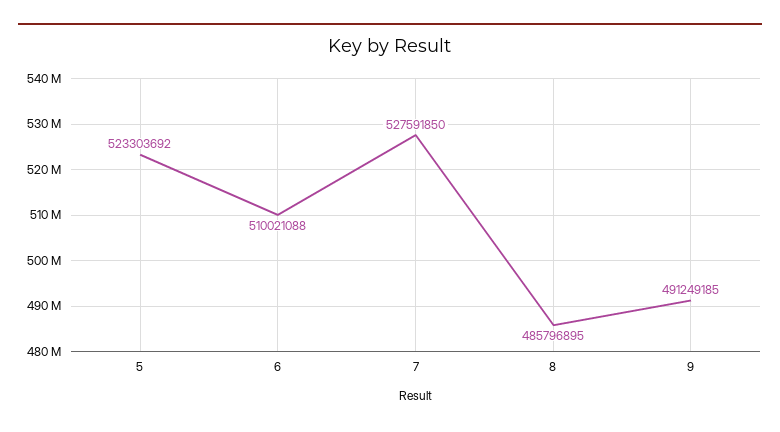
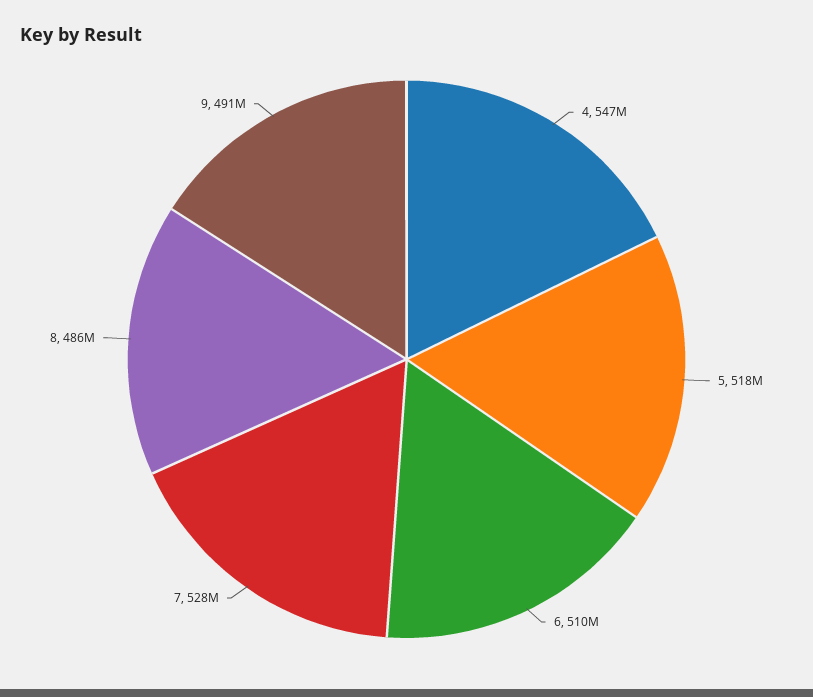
  {
-   "5": 523303692,
+   "5": 518000000,
    "6": 510021088,
    "7": 527591850,
    "8": 485796895,
-   "9": 491249185
+   "9": 491249185,
+   "4": 547000000
  }

